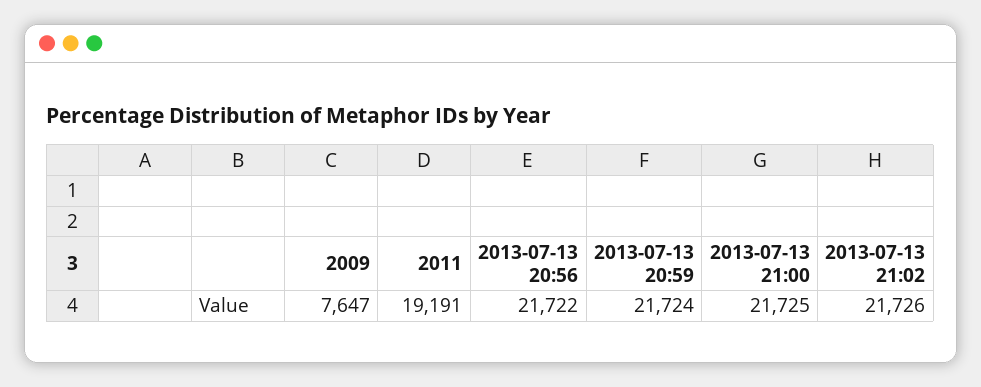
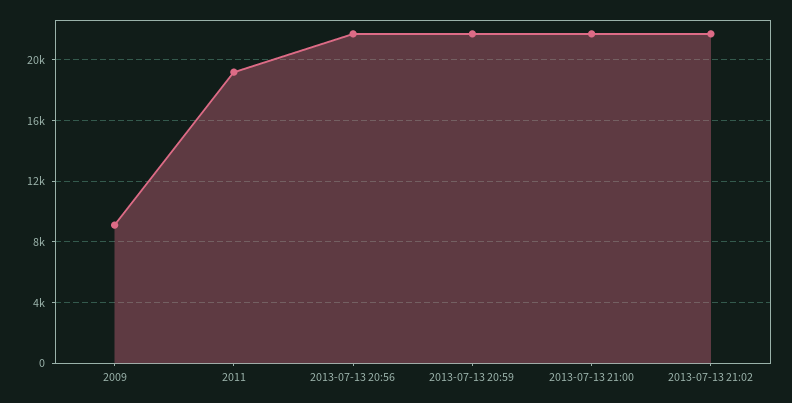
  {
-   "2009": 7647,
+   "2009": 9000,
    "2011": 19191,
    "2013-07-13 20:56": 21722,
    "2013-07-13 20:59": 21724,
    "2013-07-13 21:00": 21725,
    "2013-07-13 21:02": 21726
  }

